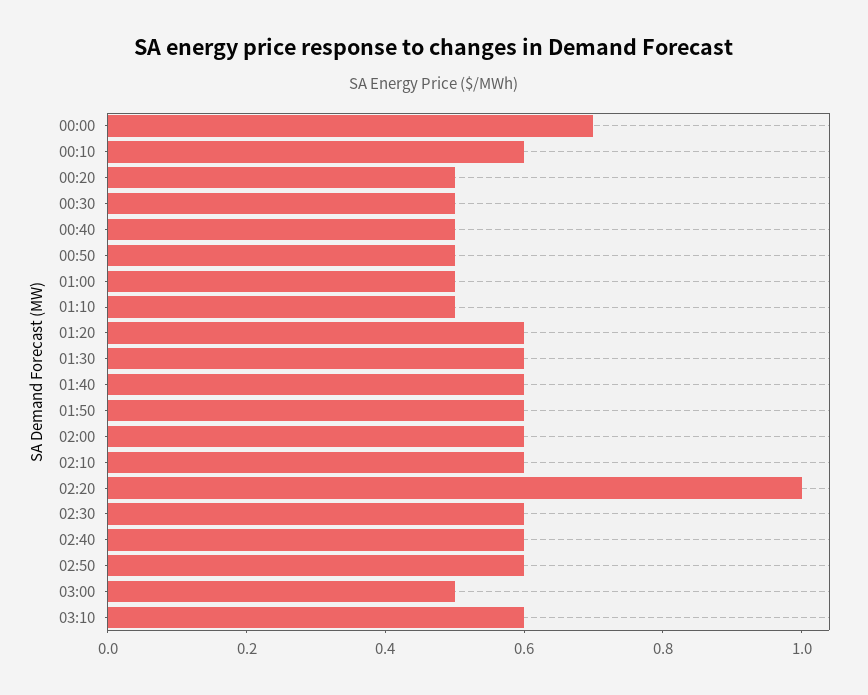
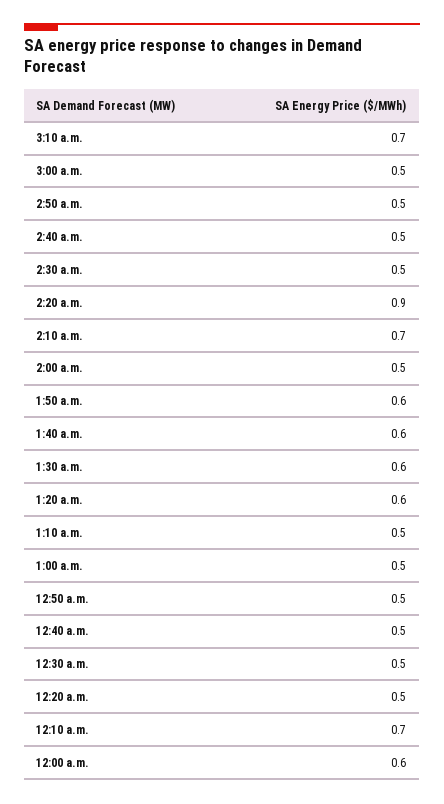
  {
-   "00:00": 0.7,
+   "00:00": 0.6,
-   "00:10": 0.6,
+   "00:10": 0.7,
    "00:20": 0.5,
    "00:30": 0.5,
    "00:40": 0.5,
    "00:50": 0.5,
    "01:00": 0.5,
    "01:10": 0.5,
    "01:20": 0.6,
    "01:30": 0.6,
    "01:40": 0.6,
    "01:50": 0.6,
-   "02:00": 0.6,
+   "02:00": 0.5,
-   "02:10": 0.6,
+   "02:10": 0.7,
-   "02:20": 1,
+   "02:20": 0.9,
-   "02:30": 0.6,
+   "02:30": 0.5,
-   "02:40": 0.6,
+   "02:40": 0.5,
-   "02:50": 0.6,
+   "02:50": 0.5,
    "03:00": 0.5,
-   "03:10": 0.6
+   "03:10": 0.7
  }

